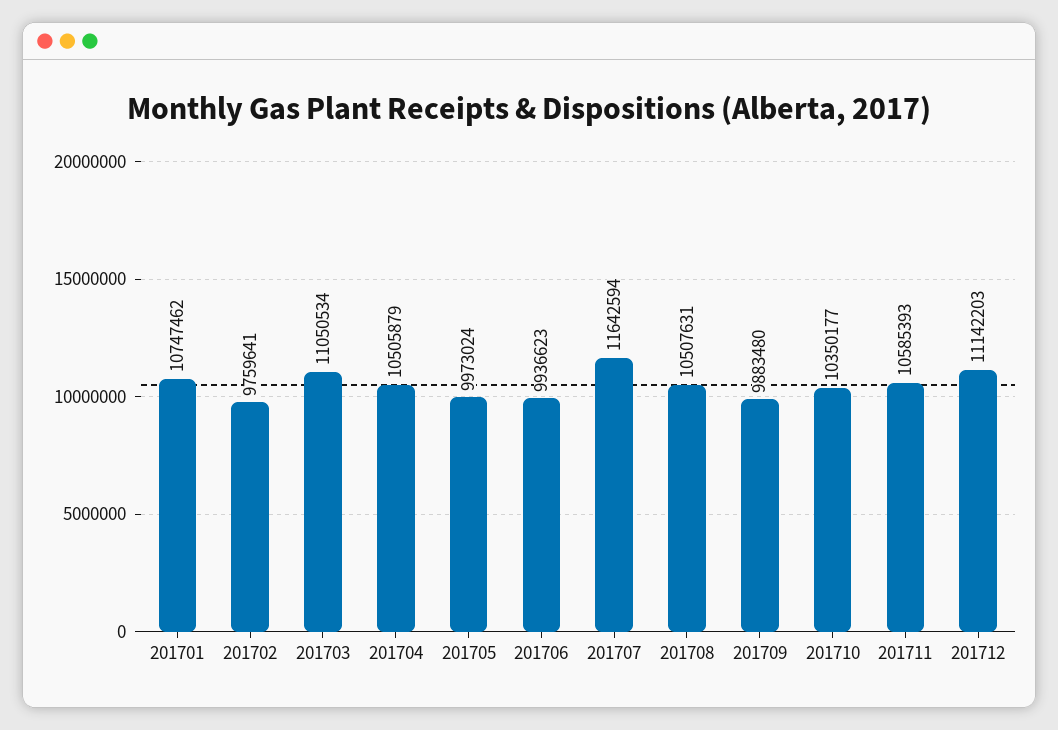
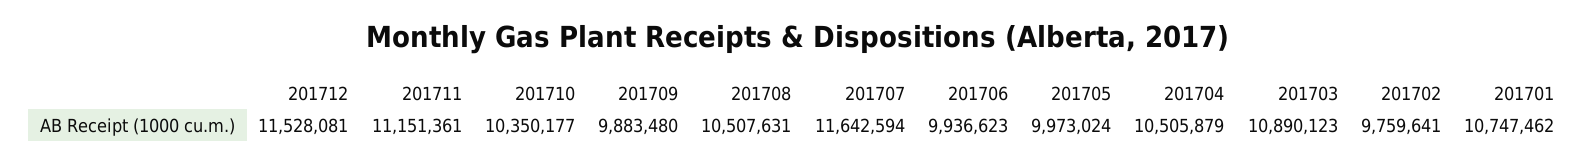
  {
    "201701": 10747462,
    "201702": 9759641,
-   "201703": 11050534,
+   "201703": 10890123,
    "201704": 10505879,
    "201705": 9973024,
    "201706": 9936623,
    "201707": 11642594,
    "201708": 10507631,
    "201709": 9883480,
    "201710": 10350177,
-   "201711": 10585393,
+   "201711": 11151361,
-   "201712": 11142203
+   "201712": 11528081
  }

